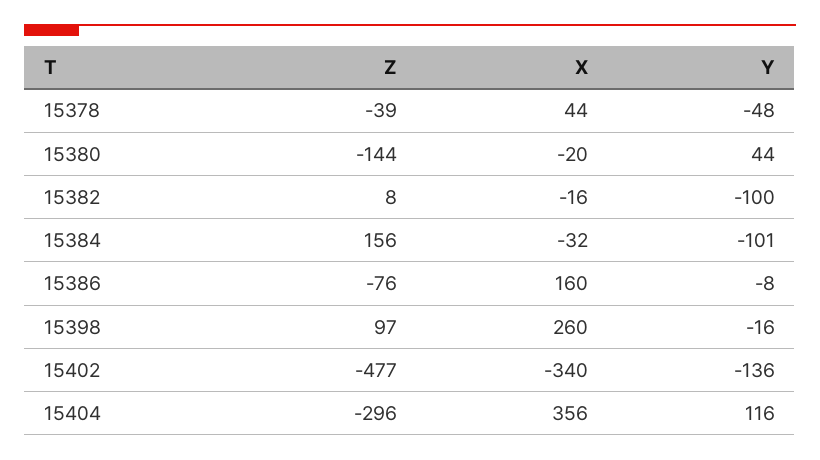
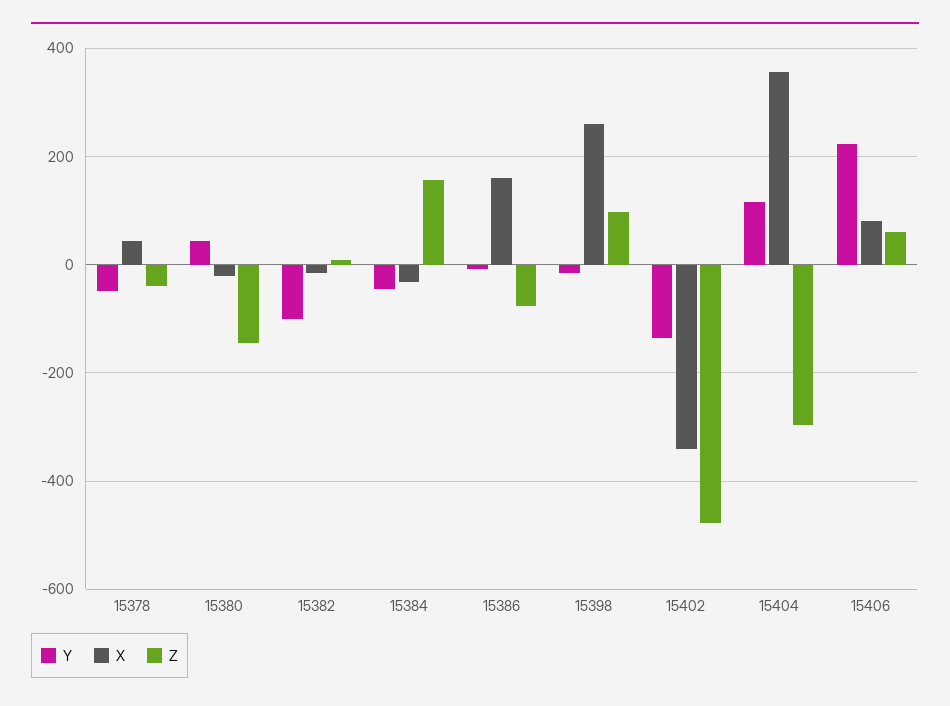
  {
    "Z": {
      "15378": -39,
      "15380": -144,
      "15382": 8,
      "15384": 156,
      "15386": -76,
      "15398": 97,
      "15402": -477,
-     "15404": -296
+     "15404": -296,
+     "15406": 60
    },
    "X": {
      "15378": 44,
      "15380": -20,
      "15382": -16,
      "15384": -32,
      "15386": 160,
      "15398": 260,
      "15402": -340,
-     "15404": 356
+     "15404": 356,
+     "15406": 80
    },
    "Y": {
      "15378": -48,
      "15380": 44,
      "15382": -100,
-     "15384": -101,
+     "15384": -40,
      "15386": -8,
      "15398": -16,
      "15402": -136,
-     "15404": 116
+     "15404": 116,
+     "15406": 220
    }
  }

